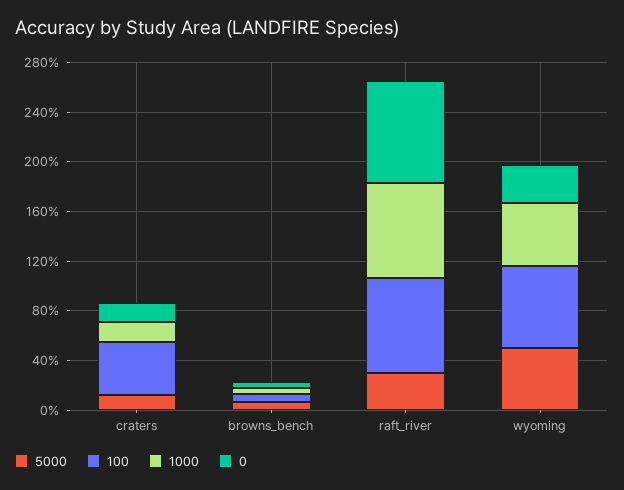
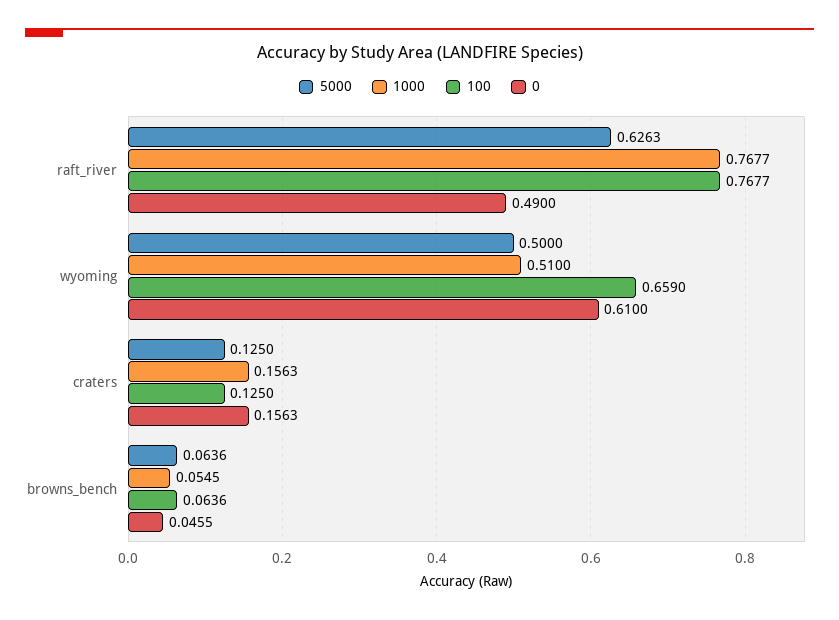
  {
    "5000": {
      "craters": 0.125,
      "browns_bench": 0.0636,
-     "raft_river": 0.3,
+     "raft_river": 0.6263,
      "wyoming": 0.5
    },
    "100": {
-     "craters": 0.4,
+     "craters": 0.125,
      "browns_bench": 0.0636,
      "raft_river": 0.7677,
      "wyoming": 0.659
    },
    "1000": {
      "craters": 0.1563,
      "browns_bench": 0.0545,
      "raft_river": 0.7677,
      "wyoming": 0.51
    },
    "0": {
      "craters": 0.1563,
      "browns_bench": 0.0455,
-     "raft_river": 0.8,
+     "raft_river": 0.49,
-     "wyoming": 0.3
+     "wyoming": 0.61
    }
  }

